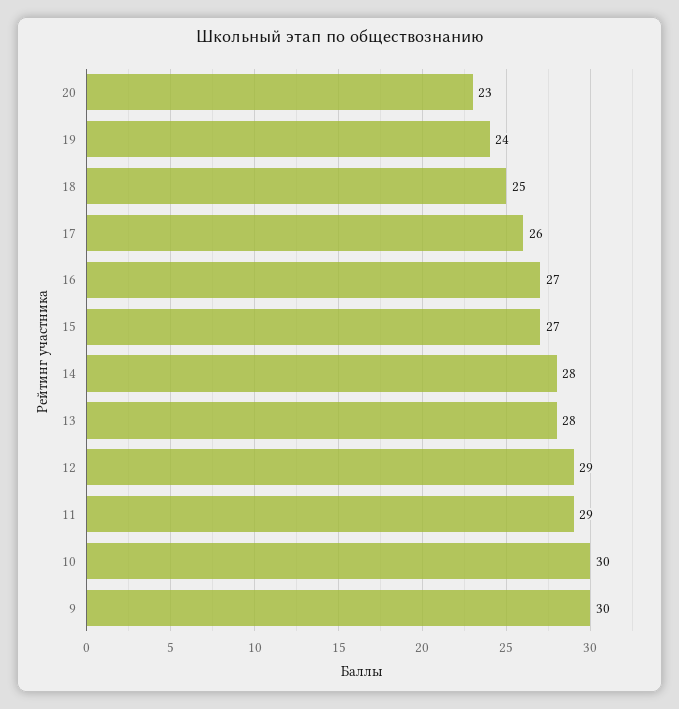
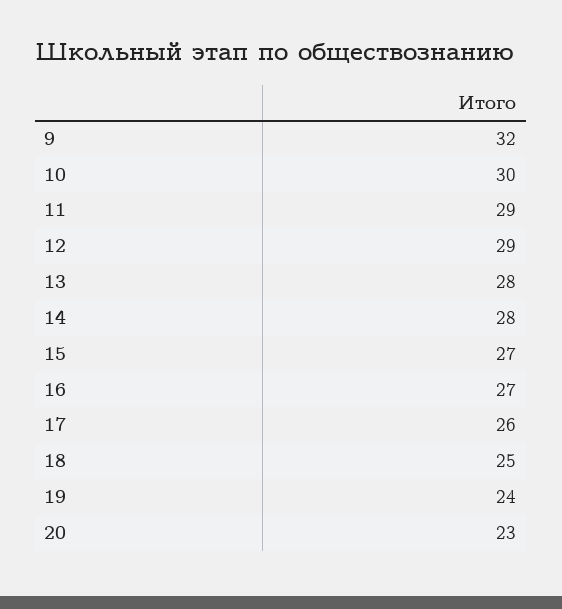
  {
    "20": 23,
    "19": 24,
    "18": 25,
    "17": 26,
    "16": 27,
    "15": 27,
    "14": 28,
    "13": 28,
    "12": 29,
    "11": 29,
    "10": 30,
-   "9": 30
+   "9": 32
  }

